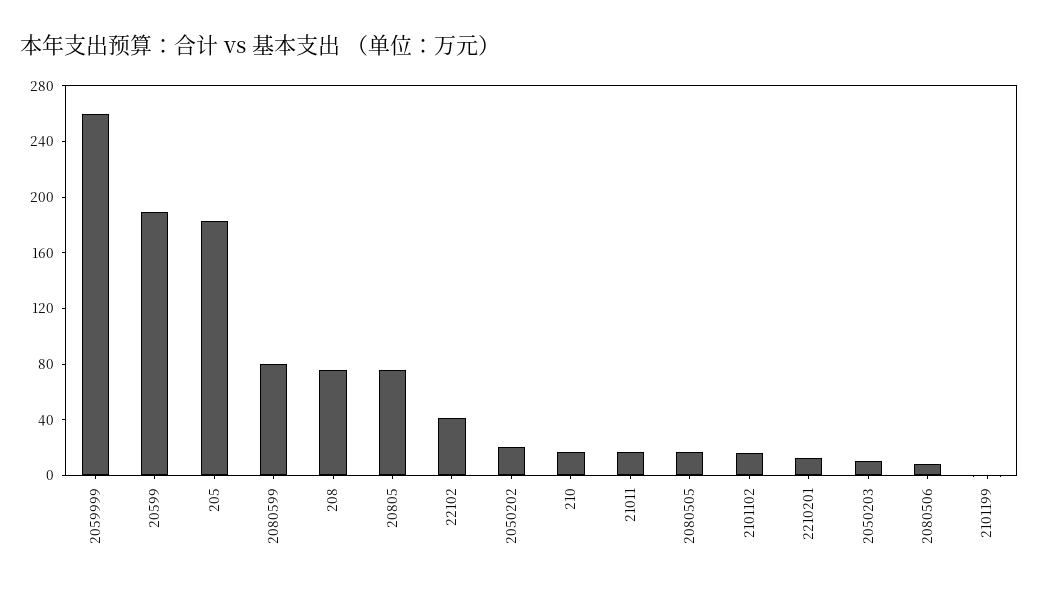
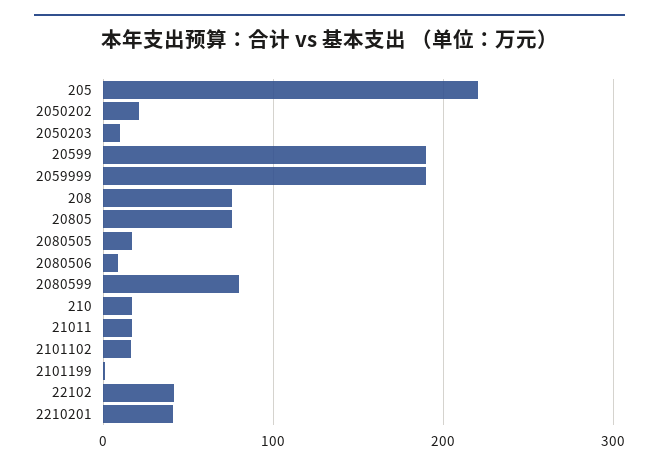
  {
-   "2059999": 260,
+   "2059999": 190,
    "20599": 190,
-   "205": 180,
+   "205": 220,
    "2080599": 80,
    "208": 80,
    "20805": 80,
    "22102": 40,
    "2050202": 20,
    "210": 20,
    "21011": 20,
    "2080505": 20,
    "2101102": 20,
-   "2210201": 10,
+   "2210201": 40,
    "2050203": 10,
    "2080506": 10,
    "2101199": 0
  }

